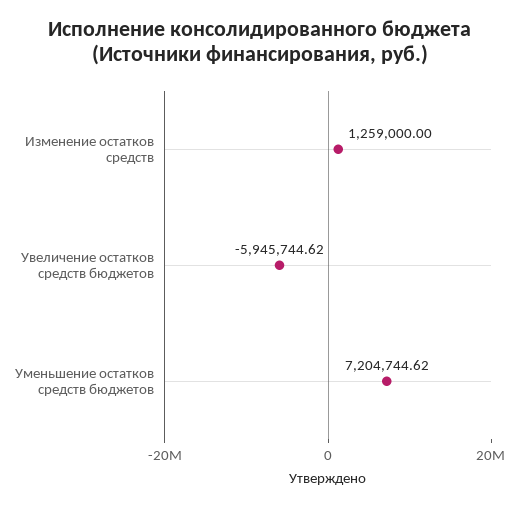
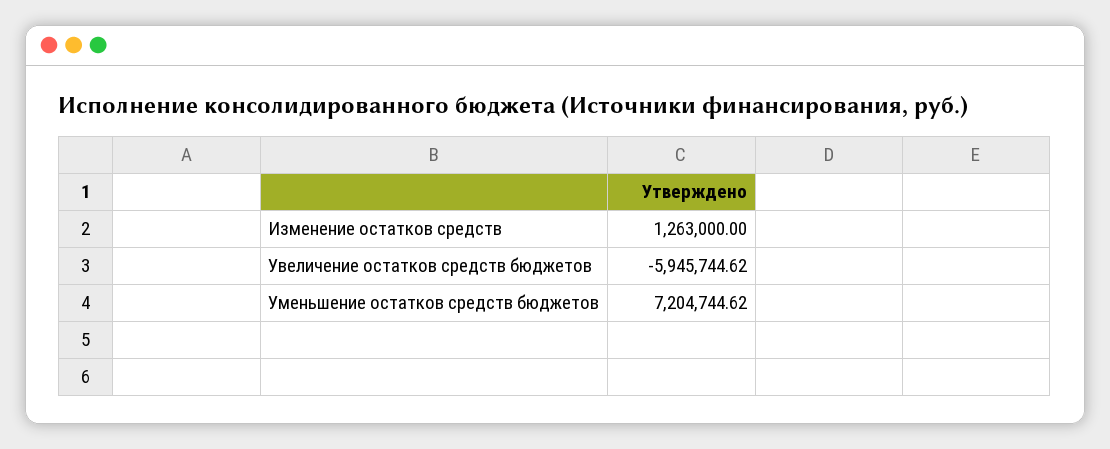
  {
-   "Изменение остатков средств": 1259000,
+   "Изменение остатков средств": 1263000,
    "Увеличение остатков средств бюджетов": -5945744.62,
    "Уменьшение остатков средств бюджетов": 7204744.62
  }

